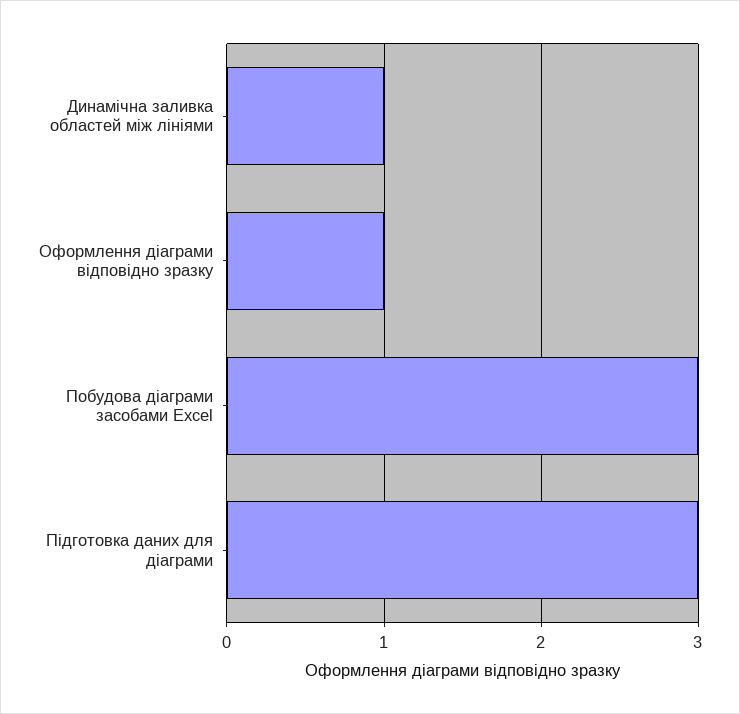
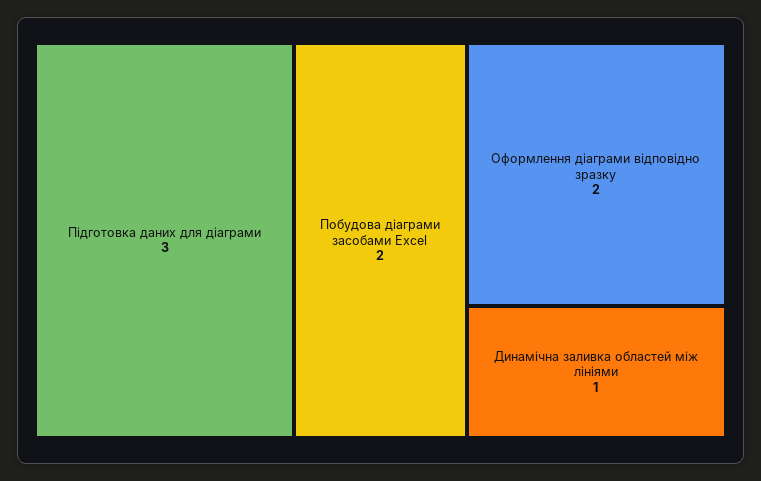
  {
    "Динамічна заливка областей між лініями": 1,
-   "Оформлення діаграми відповідно зразку": 1,
+   "Оформлення діаграми відповідно зразку": 2,
-   "Побудова діаграми засобами Excel": 3,
+   "Побудова діаграми засобами Excel": 2,
    "Підготовка даних для діаграми": 3
  }

